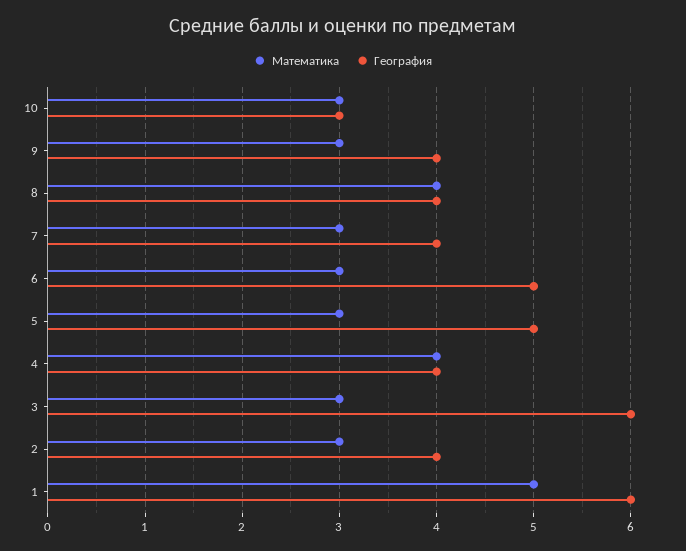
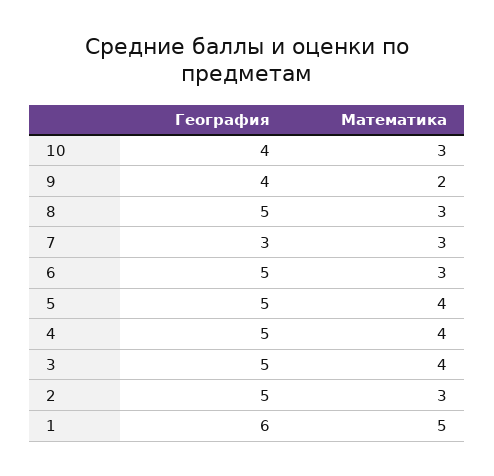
  {
    "Математика": {
      "10": 3,
-     "9": 3,
+     "9": 2,
-     "8": 4,
+     "8": 3,
      "7": 3,
      "6": 3,
-     "5": 3,
+     "5": 4,
      "4": 4,
-     "3": 3,
+     "3": 4,
      "2": 3,
      "1": 5
    },
    "География": {
-     "10": 3,
+     "10": 4,
      "9": 4,
-     "8": 4,
+     "8": 5,
-     "7": 4,
+     "7": 3,
      "6": 5,
      "5": 5,
-     "4": 4,
+     "4": 5,
-     "3": 6,
+     "3": 5,
-     "2": 4,
+     "2": 5,
      "1": 6
    }
  }

